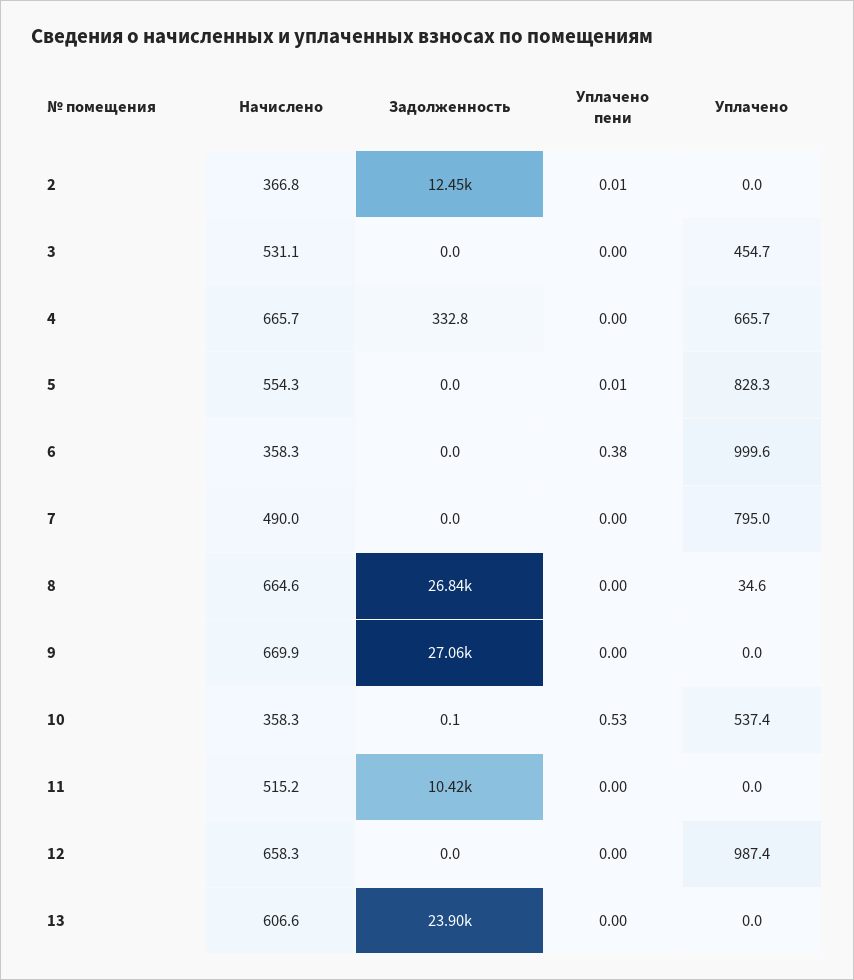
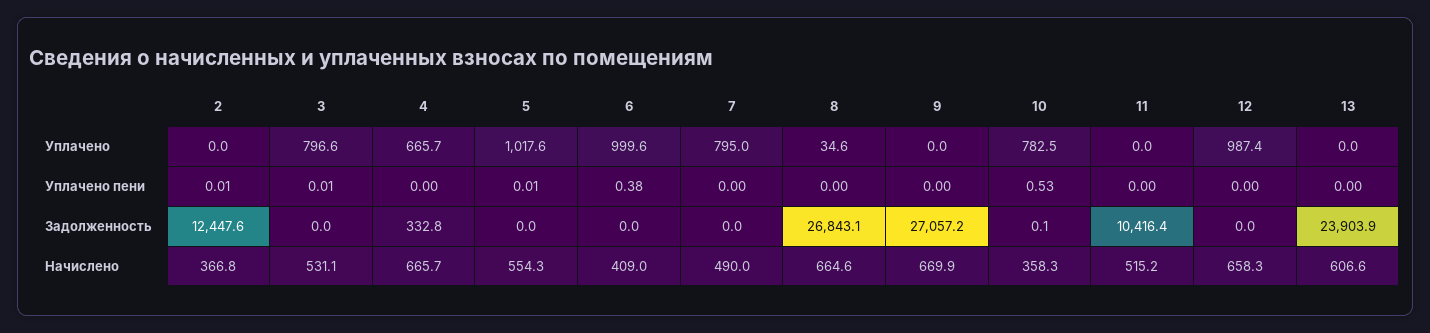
  {
    "Начислено": {
      "2": 366.8,
      "3": 531.1,
      "4": 665.7,
      "5": 554.3,
-     "6": 358.3,
+     "6": 409,
      "7": 490,
      "8": 664.6,
      "9": 669.9,
      "10": 358.3,
      "11": 515.2,
      "12": 658.3,
      "13": 606.6
    },
    "Задолженность": {
      "2": 12447.6,
      "3": 0,
      "4": 332.8,
      "5": 0,
      "6": 0,
      "7": 0,
      "8": 26843.1,
      "9": 27057.2,
      "10": 0.1,
      "11": 10416.4,
      "12": 0,
      "13": 23903.9
    },
    "Уплачено пени": {
      "2": 0.01,
-     "3": 0,
+     "3": 0.01,
      "4": 0,
      "5": 0.01,
      "6": 0.38,
      "7": 0,
      "8": 0,
      "9": 0,
      "10": 0.53,
      "11": 0,
      "12": 0,
      "13": 0
    },
    "Уплачено": {
      "2": 0,
-     "3": 454.7,
+     "3": 796.6,
      "4": 665.7,
-     "5": 828.3,
+     "5": 1017.6,
      "6": 999.6,
      "7": 795,
      "8": 34.6,
      "9": 0,
-     "10": 537.4,
+     "10": 782.5,
      "11": 0,
      "12": 987.4,
      "13": 0
    }
  }

